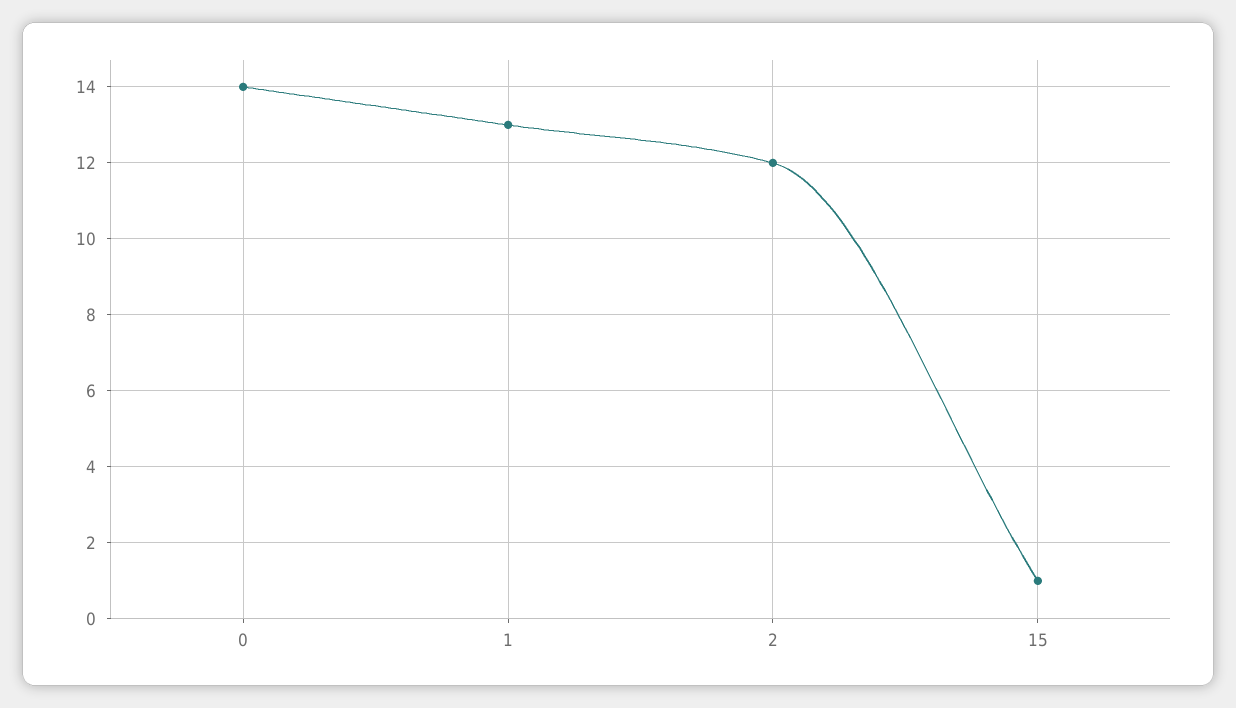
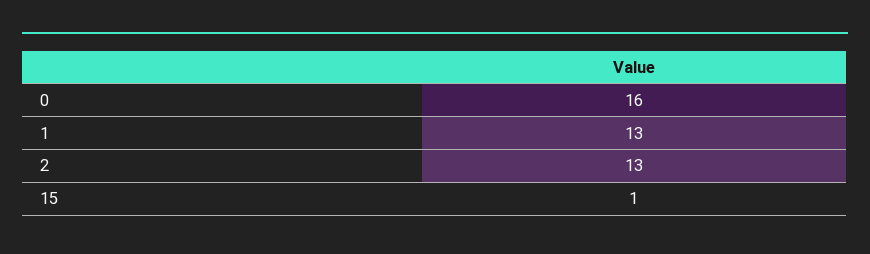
  {
-   "0": 14,
+   "0": 16,
    "1": 13,
-   "2": 12,
+   "2": 13,
    "15": 1
  }

